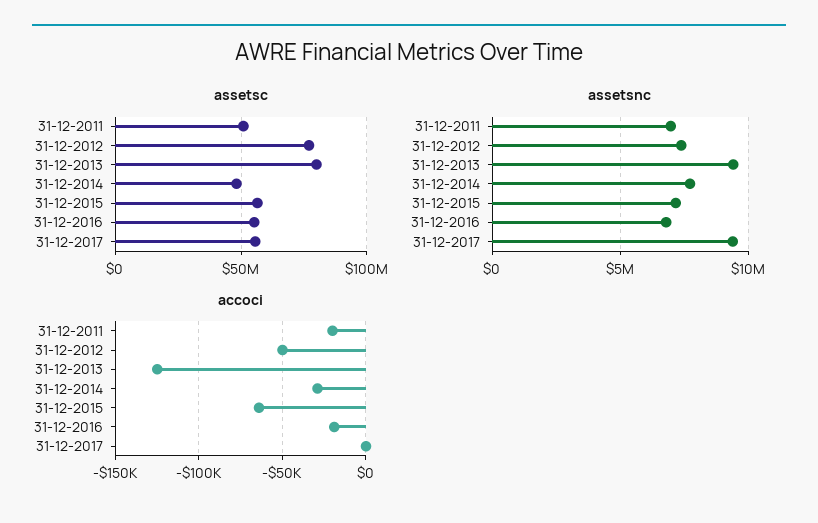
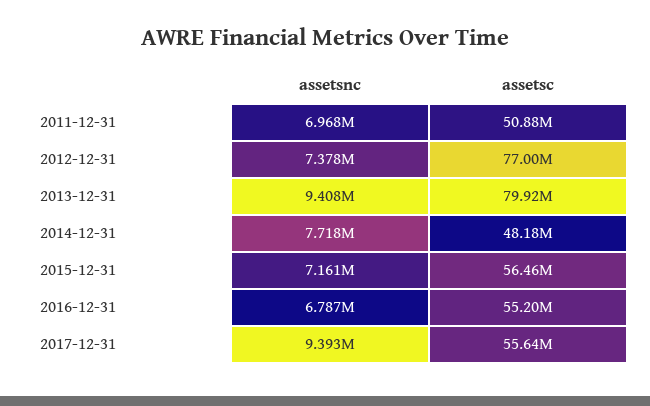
  {
    "assetsc": {
      "31-12-2011": 50880000,
      "31-12-2012": 77000000,
      "31-12-2013": 79920000,
      "31-12-2014": 48180000,
      "31-12-2015": 56460000,
      "31-12-2016": 55200000,
      "31-12-2017": 55640000
    },
    "assetsnc": {
      "31-12-2011": 6968000,
      "31-12-2012": 7378000,
      "31-12-2013": 9408000,
      "31-12-2014": 7718000,
      "31-12-2015": 7161000,
      "31-12-2016": 6787000,
      "31-12-2017": 9393000
-   },
+   }
-   "accoci": {
-     "31-12-2011": -20000,
-     "31-12-2012": -50000,
-     "31-12-2013": -125000,
-     "31-12-2014": -30000,
-     "31-12-2015": -65000,
-     "31-12-2016": -20000,
-     "31-12-2017": 0
-   }
  }

